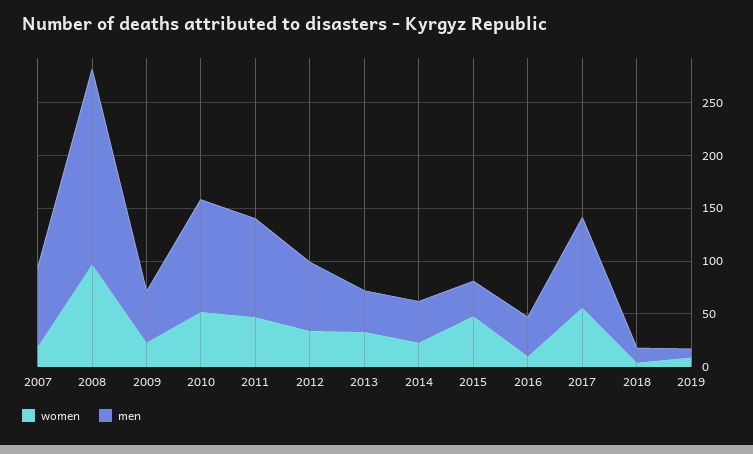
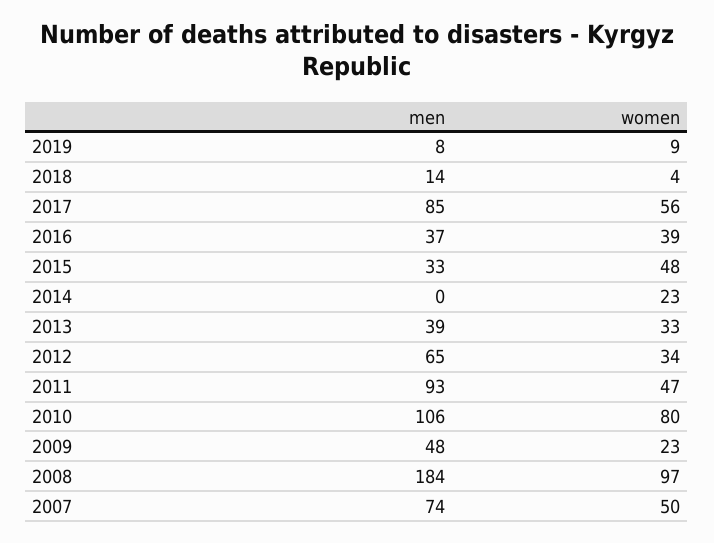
  {
    "women": {
-     "2007": 20,
+     "2007": 50,
      "2008": 97,
      "2009": 23,
-     "2010": 50,
+     "2010": 80,
      "2011": 47,
      "2012": 34,
      "2013": 33,
      "2014": 23,
      "2015": 48,
-     "2016": 10,
+     "2016": 39,
      "2017": 56,
      "2018": 4,
      "2019": 9
    },
    "men": {
      "2007": 74,
      "2008": 184,
      "2009": 48,
      "2010": 106,
      "2011": 93,
      "2012": 65,
      "2013": 39,
-     "2014": 40,
+     "2014": 0,
      "2015": 33,
      "2016": 37,
      "2017": 85,
      "2018": 14,
      "2019": 8
    }
  }

